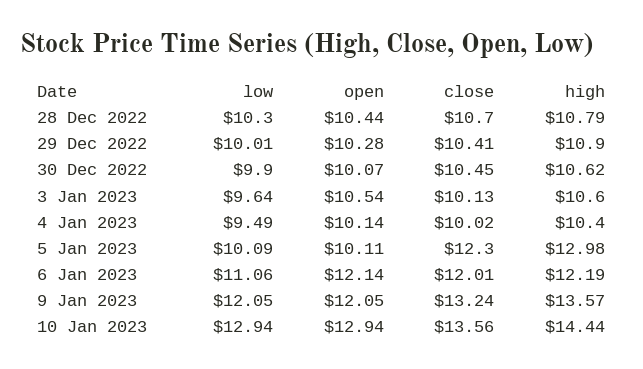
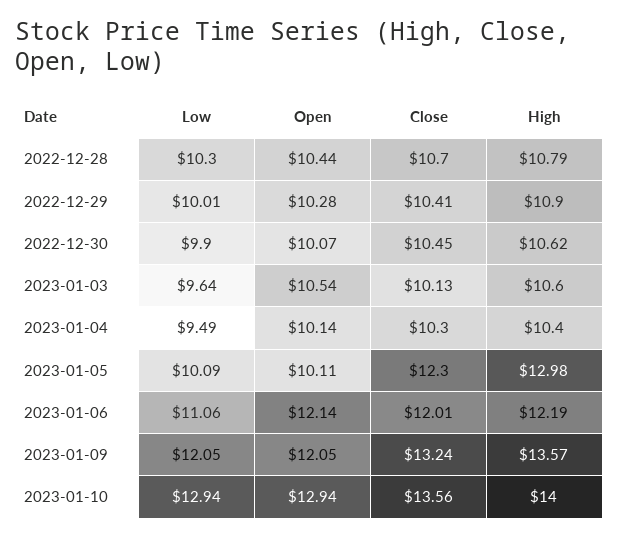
  {
    "low": {
      "28 Dec 2022": 10.3,
      "29 Dec 2022": 10.01,
      "30 Dec 2022": 9.9,
      "3 Jan 2023": 9.64,
      "4 Jan 2023": 9.49,
      "5 Jan 2023": 10.09,
      "6 Jan 2023": 11.06,
      "9 Jan 2023": 12.05,
      "10 Jan 2023": 12.94
    },
    "open": {
      "28 Dec 2022": 10.44,
      "29 Dec 2022": 10.28,
      "30 Dec 2022": 10.07,
      "3 Jan 2023": 10.54,
      "4 Jan 2023": 10.14,
      "5 Jan 2023": 10.11,
      "6 Jan 2023": 12.14,
      "9 Jan 2023": 12.05,
      "10 Jan 2023": 12.94
    },
    "close": {
      "28 Dec 2022": 10.7,
      "29 Dec 2022": 10.41,
      "30 Dec 2022": 10.45,
      "3 Jan 2023": 10.13,
-     "4 Jan 2023": 10.02,
+     "4 Jan 2023": 10.3,
      "5 Jan 2023": 12.3,
      "6 Jan 2023": 12.01,
      "9 Jan 2023": 13.24,
      "10 Jan 2023": 13.56
    },
    "high": {
      "28 Dec 2022": 10.79,
      "29 Dec 2022": 10.9,
      "30 Dec 2022": 10.62,
      "3 Jan 2023": 10.6,
      "4 Jan 2023": 10.4,
      "5 Jan 2023": 12.98,
      "6 Jan 2023": 12.19,
      "9 Jan 2023": 13.57,
-     "10 Jan 2023": 14.44
+     "10 Jan 2023": 14
    }
  }

